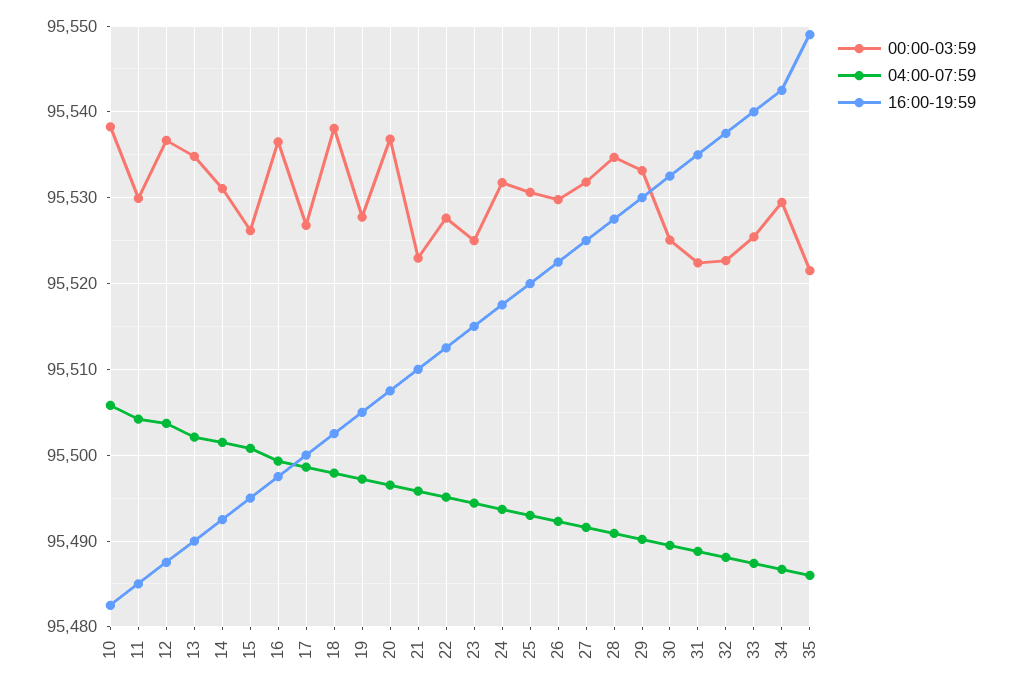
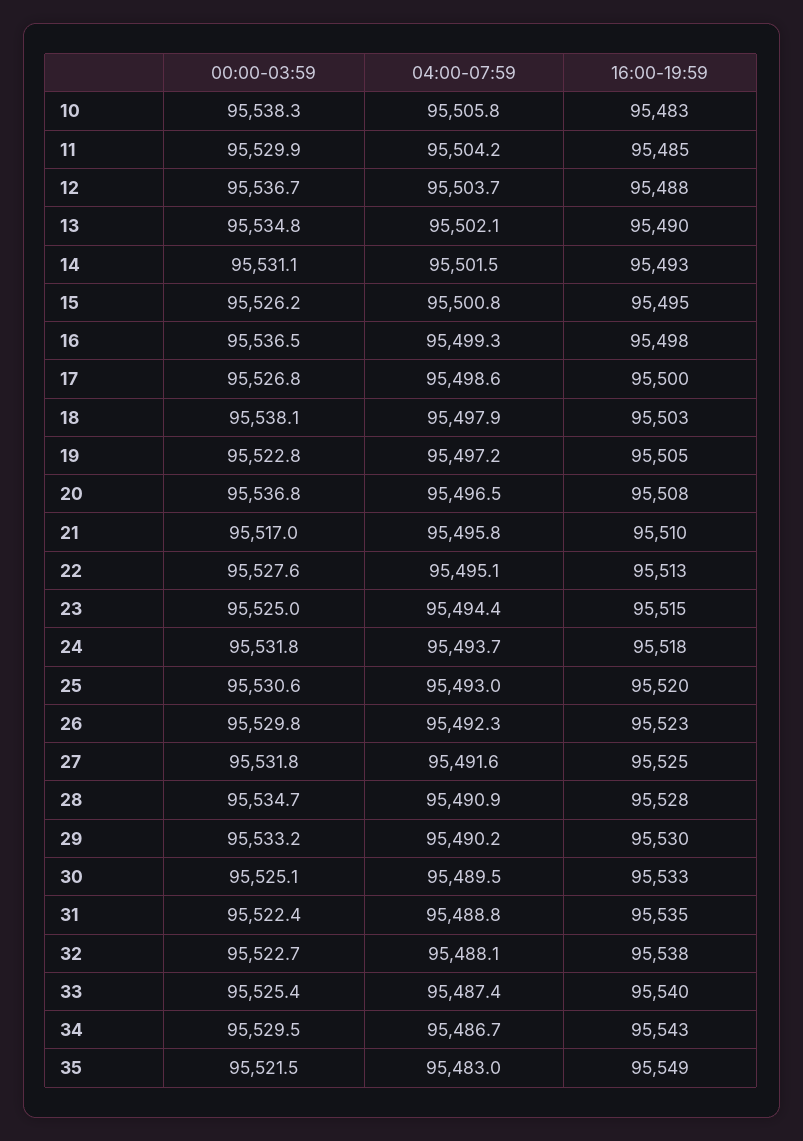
  {
    "00:00-03:59": {
      "10": 95538.3,
      "11": 95529.9,
      "12": 95536.7,
      "13": 95534.8,
      "14": 95531.1,
      "15": 95526.2,
      "16": 95536.5,
      "17": 95526.8,
      "18": 95538.1,
-     "19": 95528,
+     "19": 95522.8,
      "20": 95536.8,
-     "21": 95523,
+     "21": 95517,
      "22": 95527.6,
      "23": 95525,
      "24": 95531.8,
      "25": 95530.6,
      "26": 95529.8,
      "27": 95531.8,
      "28": 95534.7,
      "29": 95533.2,
      "30": 95525.1,
      "31": 95522.4,
      "32": 95522.7,
      "33": 95525.4,
      "34": 95529.5,
      "35": 95521.5
    },
    "04:00-07:59": {
      "10": 95505.8,
      "11": 95504.2,
      "12": 95503.7,
      "13": 95502.1,
      "14": 95501.5,
      "15": 95500.8,
      "16": 95499.3,
      "17": 95498.6,
      "18": 95497.9,
      "19": 95497.2,
      "20": 95496.5,
      "21": 95495.8,
      "22": 95495.1,
      "23": 95494.4,
      "24": 95493.7,
      "25": 95493,
      "26": 95492.3,
      "27": 95491.6,
      "28": 95490.9,
      "29": 95490.2,
      "30": 95489.5,
      "31": 95488.8,
      "32": 95488.1,
      "33": 95487.4,
      "34": 95486.7,
-     "35": 95486
+     "35": 95483
    },
    "16:00-19:59": {
      "10": 95483,
      "11": 95485,
      "12": 95488,
      "13": 95490,
      "14": 95493,
      "15": 95495,
      "16": 95498,
      "17": 95500,
      "18": 95503,
      "19": 95505,
      "20": 95508,
      "21": 95510,
      "22": 95513,
      "23": 95515,
      "24": 95518,
      "25": 95520,
      "26": 95523,
      "27": 95525,
      "28": 95528,
      "29": 95530,
      "30": 95533,
      "31": 95535,
      "32": 95538,
      "33": 95540,
      "34": 95543,
      "35": 95549
    }
  }

